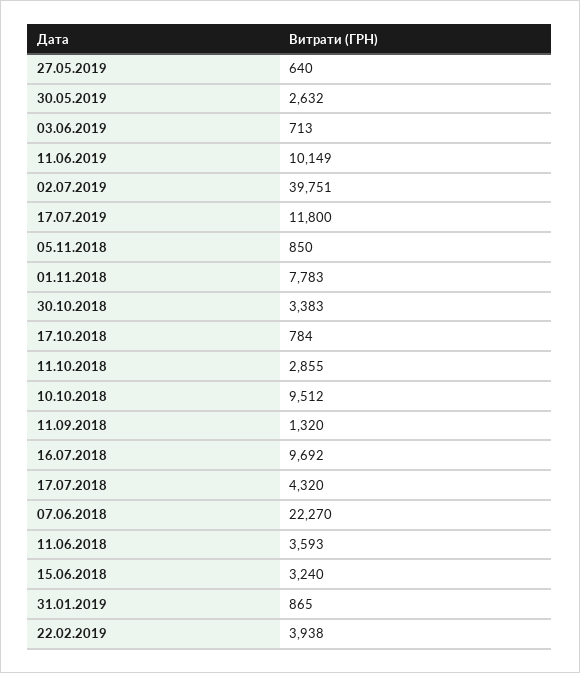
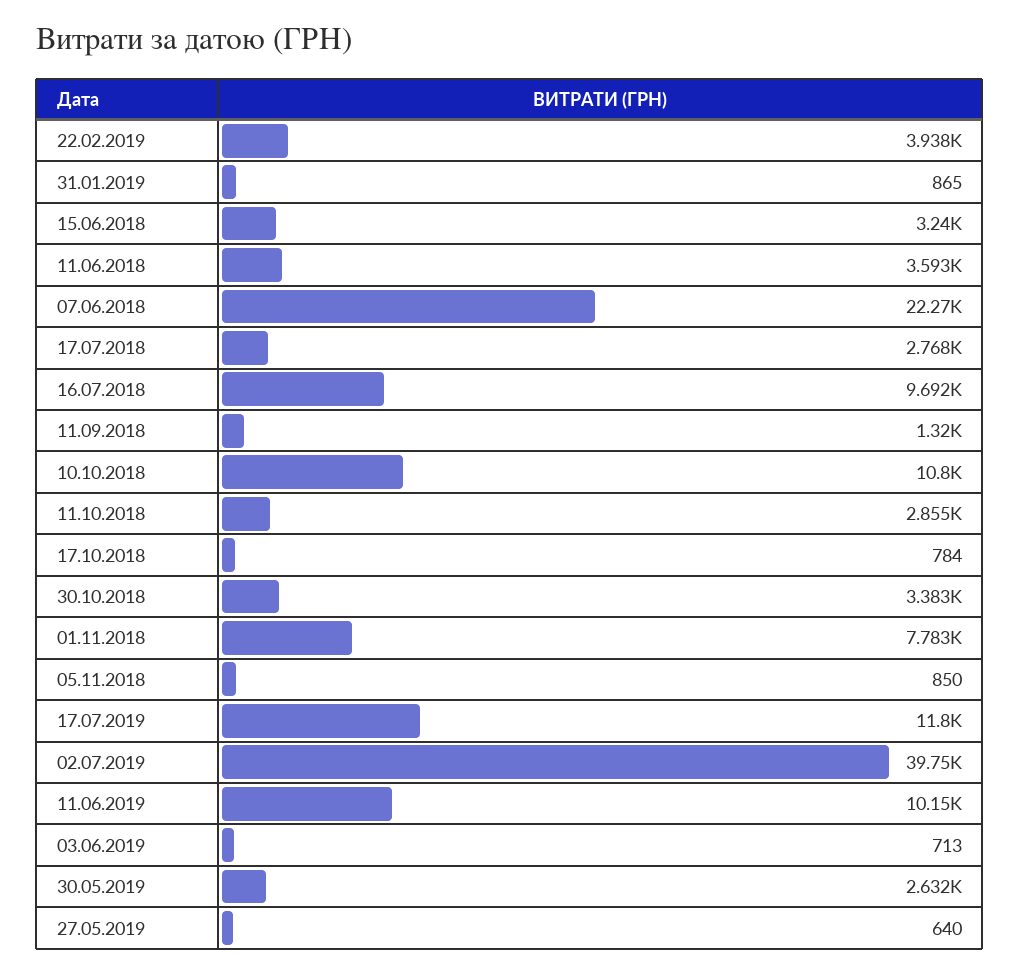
  {
    "27.05.2019": 640,
    "30.05.2019": 2632,
    "03.06.2019": 713,
    "11.06.2019": 10149,
    "02.07.2019": 39751,
    "17.07.2019": 11800,
    "05.11.2018": 850,
    "01.11.2018": 7783,
    "30.10.2018": 3383,
    "17.10.2018": 784,
    "11.10.2018": 2855,
-   "10.10.2018": 9512,
+   "10.10.2018": 10800,
    "11.09.2018": 1320,
    "16.07.2018": 9692,
-   "17.07.2018": 4320,
+   "17.07.2018": 2768,
    "07.06.2018": 22270,
    "11.06.2018": 3593,
    "15.06.2018": 3240,
    "31.01.2019": 865,
    "22.02.2019": 3938
  }

